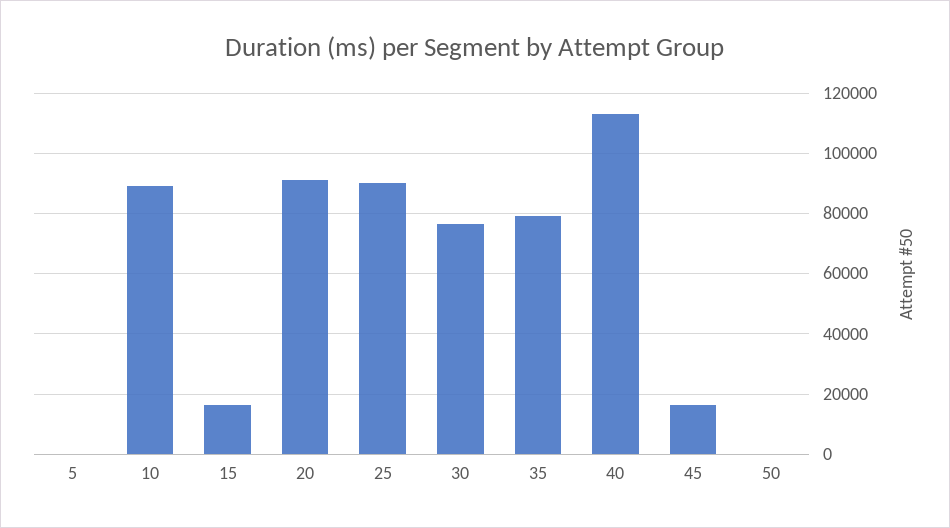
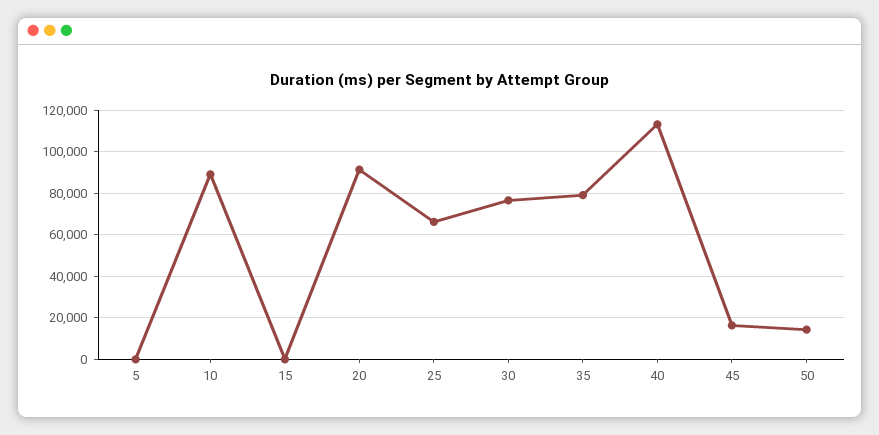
  {
    "5": 0,
    "10": 90000,
-   "15": 16000,
+   "15": 0,
    "20": 92000,
-   "25": 90000,
+   "25": 65000,
    "30": 76000,
    "35": 80000,
    "40": 114000,
    "45": 16000,
-   "50": 0
+   "50": 15000
  }

